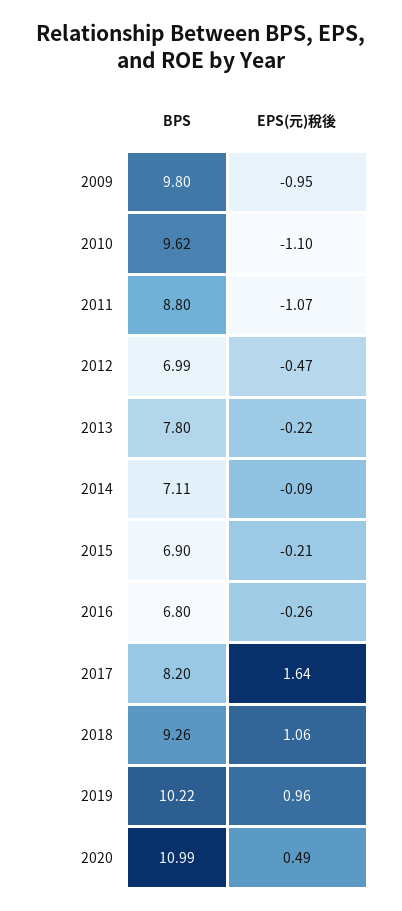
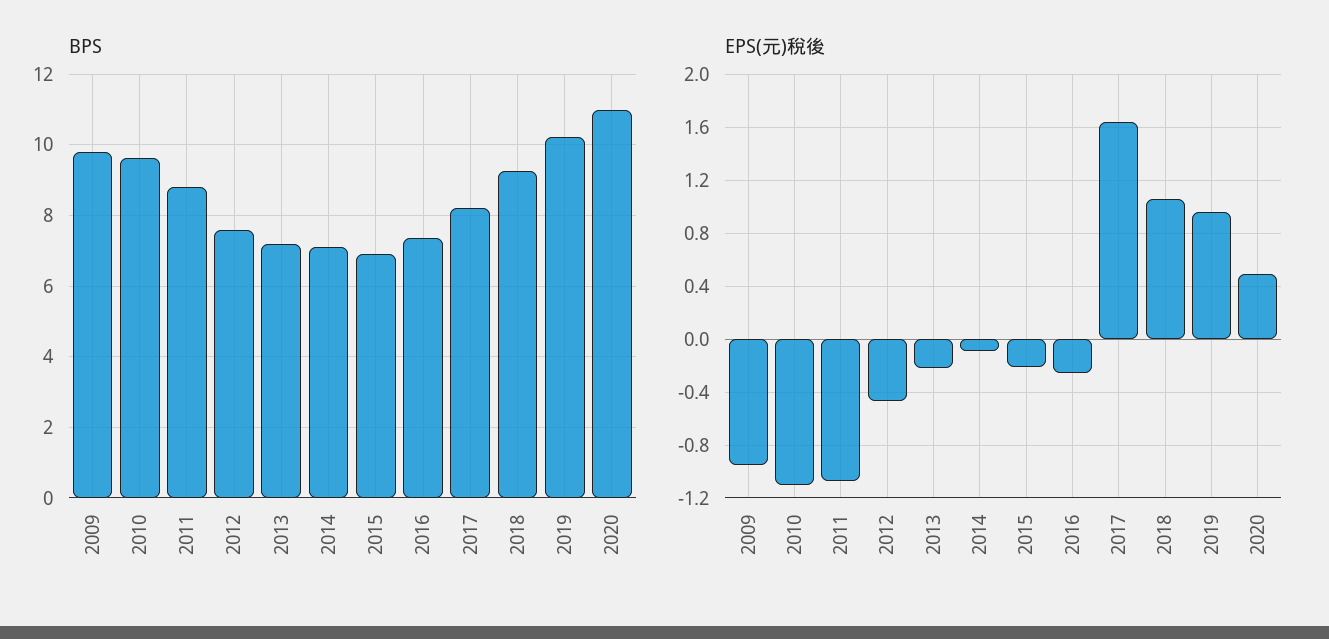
  {
    "BPS": {
      "2009": 9.8,
      "2010": 9.62,
      "2011": 8.8,
-     "2012": 6.99,
+     "2012": 7.6,
-     "2013": 7.8,
+     "2013": 7.2,
      "2014": 7.11,
      "2015": 6.9,
-     "2016": 6.8,
+     "2016": 7.4,
      "2017": 8.2,
      "2018": 9.26,
      "2019": 10.22,
      "2020": 10.99
    },
    "EPS(元)稅後": {
      "2009": -0.95,
      "2010": -1.1,
      "2011": -1.07,
      "2012": -0.47,
      "2013": -0.22,
      "2014": -0.09,
      "2015": -0.21,
      "2016": -0.26,
      "2017": 1.64,
      "2018": 1.06,
      "2019": 0.96,
      "2020": 0.49
    }
  }

